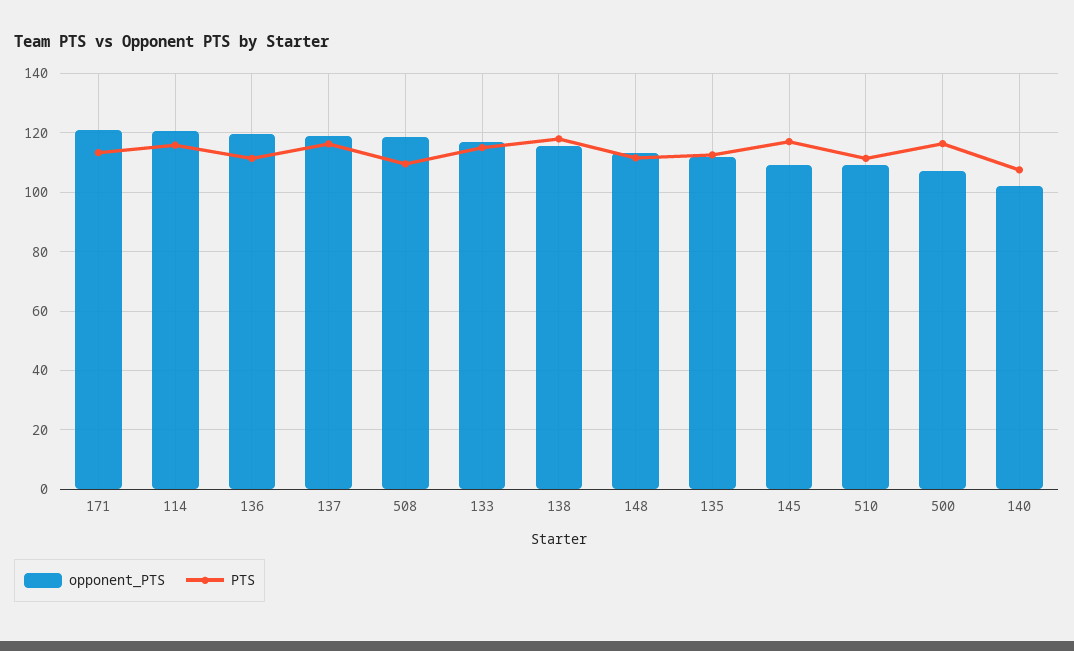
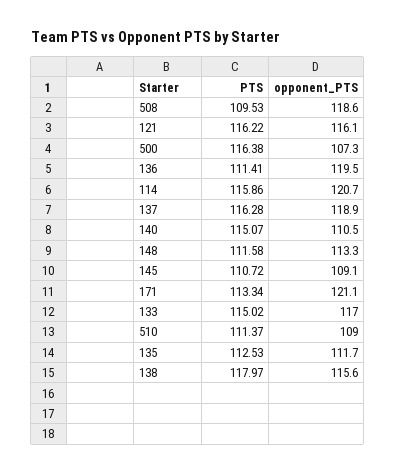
  {
    "opponent_PTS": {
      "171": 121.1,
      "114": 120.7,
      "136": 119.5,
      "137": 118.9,
      "508": 118.6,
      "133": 117,
      "138": 115.6,
      "148": 113.3,
      "135": 111.7,
      "145": 109.1,
      "510": 109,
      "500": 107.3,
-     "140": 102.5
+     "140": 110.5,
+     "121": 116.1
    },
    "PTS": {
      "171": 113.34,
      "114": 115.86,
      "136": 111.41,
      "137": 116.28,
      "508": 109.53,
      "133": 115.02,
      "138": 117.97,
      "148": 111.58,
      "135": 112.53,
-     "145": 117.5,
+     "145": 110.72,
      "510": 111.37,
      "500": 116.38,
-     "140": 107.5
+     "140": 115.07,
+     "121": 116.22
    }
  }

